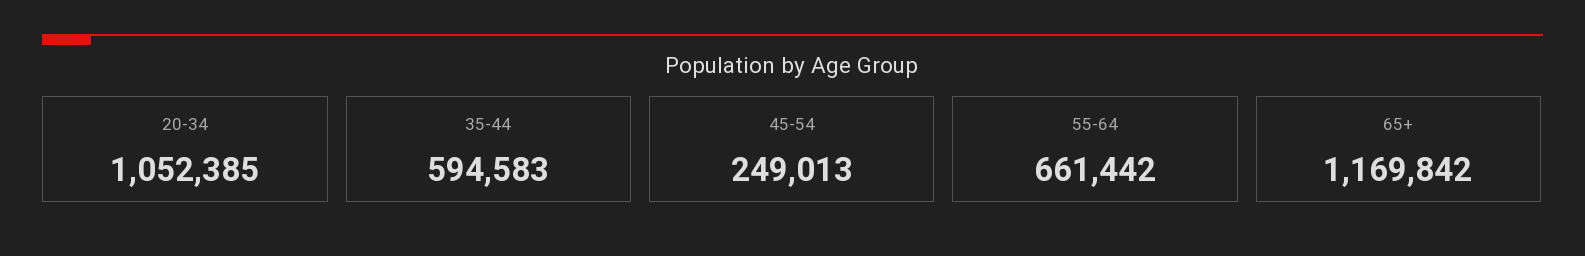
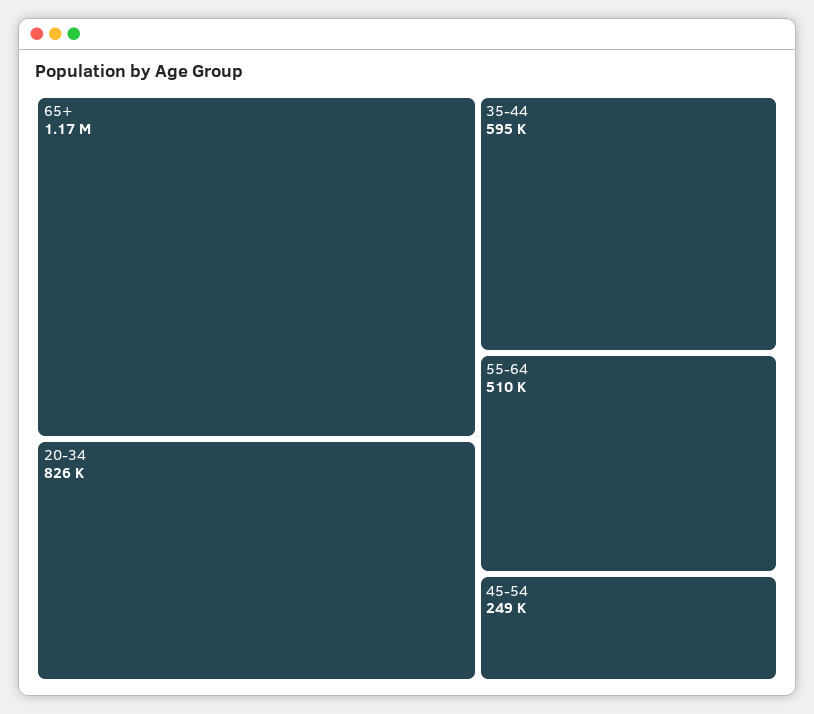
  {
-   "20-34": 1052385,
+   "20-34": 826000,
    "35-44": 594583,
    "45-54": 249013,
-   "55-64": 661442,
+   "55-64": 510000,
    "65+": 1169842
  }

